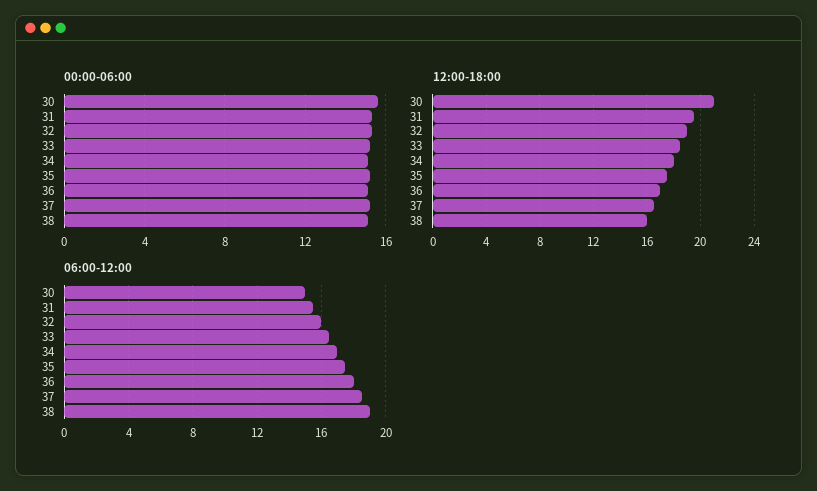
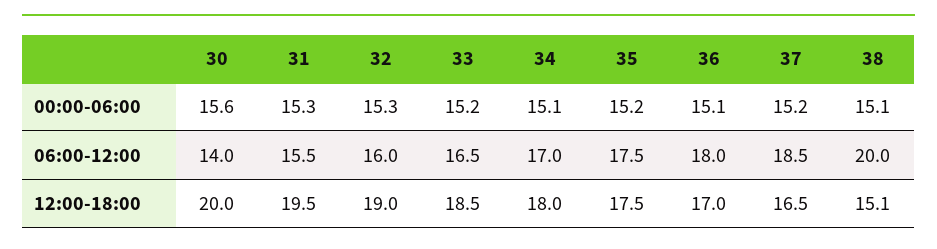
  {
    "00:00-06:00": {
      "30": 15.6,
      "31": 15.3,
      "32": 15.3,
      "33": 15.2,
      "34": 15.1,
      "35": 15.2,
      "36": 15.1,
      "37": 15.2,
      "38": 15.1
    },
    "12:00-18:00": {
-     "30": 21,
+     "30": 20,
      "31": 19.5,
      "32": 19,
      "33": 18.5,
      "34": 18,
      "35": 17.5,
      "36": 17,
      "37": 16.5,
-     "38": 16
+     "38": 15.1
    },
    "06:00-12:00": {
-     "30": 15,
+     "30": 14,
      "31": 15.5,
      "32": 16,
      "33": 16.5,
      "34": 17,
      "35": 17.5,
      "36": 18,
      "37": 18.5,
-     "38": 19
+     "38": 20
    }
  }

